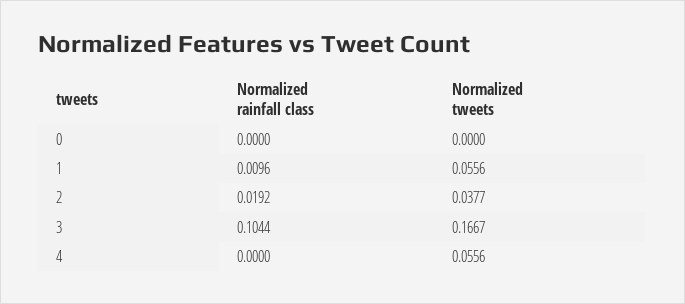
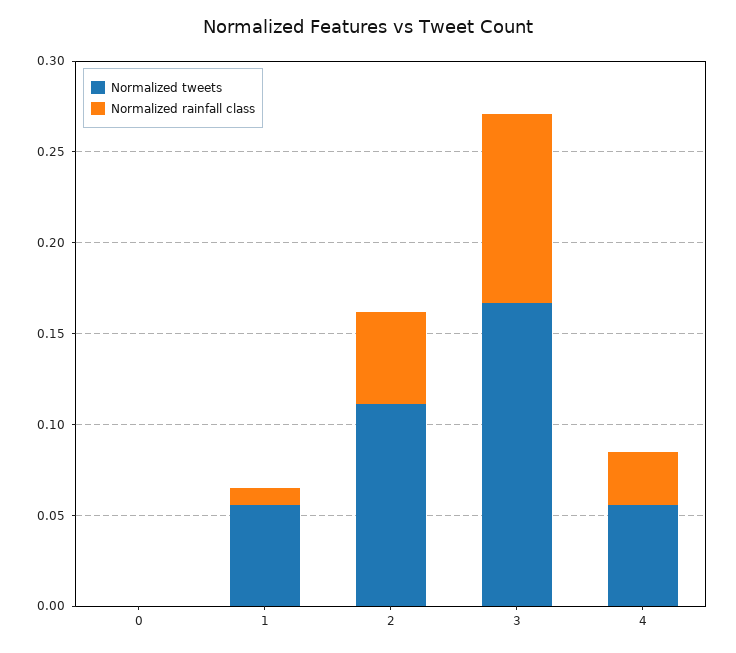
  {
    "Normalized rainfall class": {
      "0": 0,
      "1": 0.0096,
-     "2": 0.0192,
+     "2": 0.05,
      "3": 0.1044,
-     "4": 0
+     "4": 0.03
    },
    "Normalized tweets": {
      "0": 0,
      "1": 0.0556,
-     "2": 0.0377,
+     "2": 0.11,
      "3": 0.1667,
      "4": 0.0556
    }
  }

